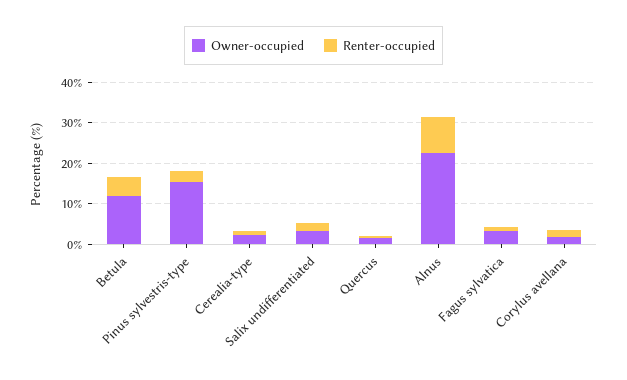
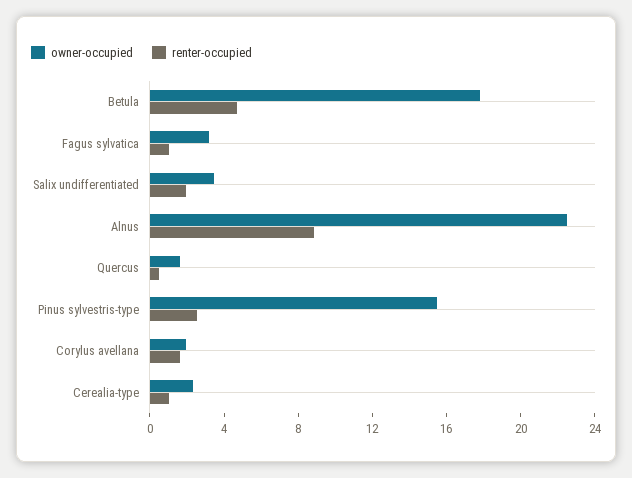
  {
    "Owner-occupied": {
-     "Betula": 12,
+     "Betula": 18,
      "Pinus sylvestris-type": 16,
      "Cerealia-type": 2,
      "Salix undifferentiated": 3,
      "Quercus": 2,
      "Alnus": 23,
      "Fagus sylvatica": 3,
      "Corylus avellana": 2
    },
    "Renter-occupied": {
      "Betula": 5,
      "Pinus sylvestris-type": 3,
      "Cerealia-type": 1,
      "Salix undifferentiated": 2,
      "Quercus": 0,
      "Alnus": 9,
      "Fagus sylvatica": 1,
      "Corylus avellana": 2
    }
  }

